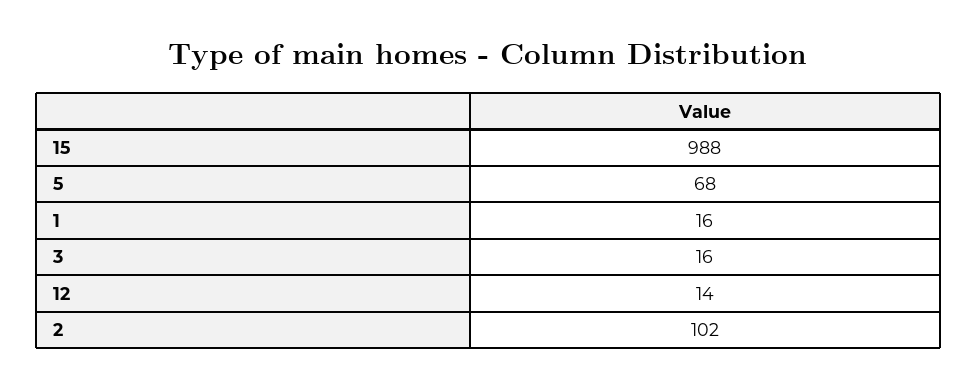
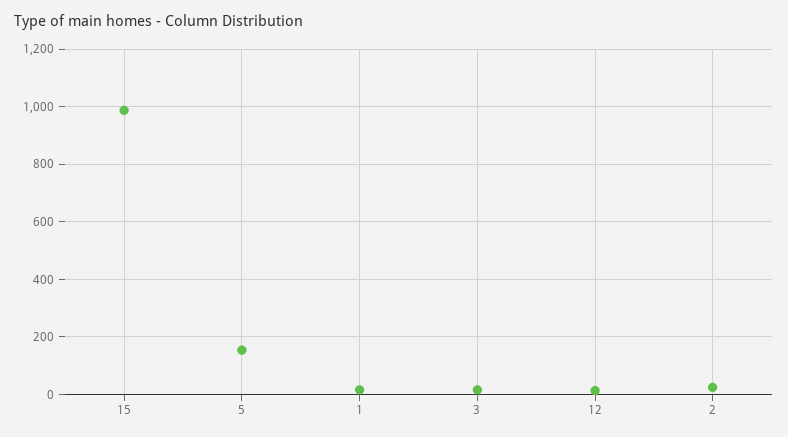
  {
    "15": 988,
-   "5": 68,
+   "5": 150,
    "1": 16,
    "3": 16,
    "12": 14,
-   "2": 102
+   "2": 25
  }

